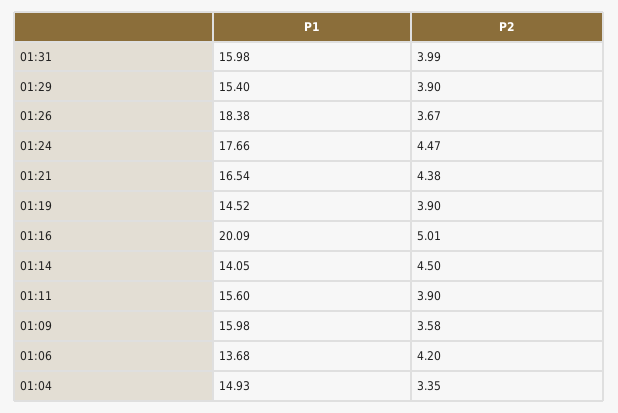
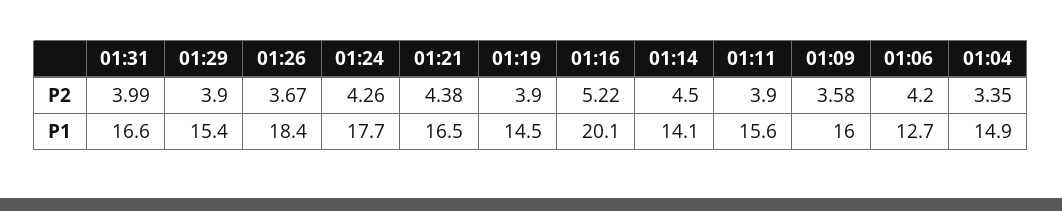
  {
    "P1": {
-     "01:31": 15.98,
+     "01:31": 16.6,
      "01:29": 15.4,
      "01:26": 18.38,
      "01:24": 17.66,
      "01:21": 16.54,
      "01:19": 14.52,
      "01:16": 20.09,
      "01:14": 14.05,
      "01:11": 15.6,
      "01:09": 15.98,
-     "01:06": 13.68,
+     "01:06": 12.7,
      "01:04": 14.93
    },
    "P2": {
      "01:31": 3.99,
      "01:29": 3.9,
      "01:26": 3.67,
-     "01:24": 4.47,
+     "01:24": 4.26,
      "01:21": 4.38,
      "01:19": 3.9,
-     "01:16": 5.01,
+     "01:16": 5.22,
      "01:14": 4.5,
      "01:11": 3.9,
      "01:09": 3.58,
      "01:06": 4.2,
      "01:04": 3.35
    }
  }

